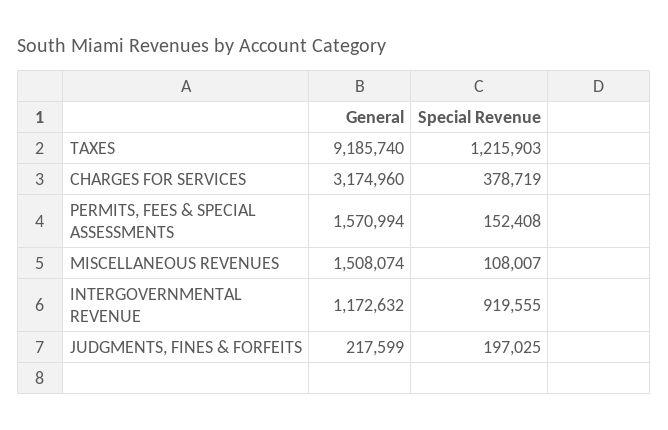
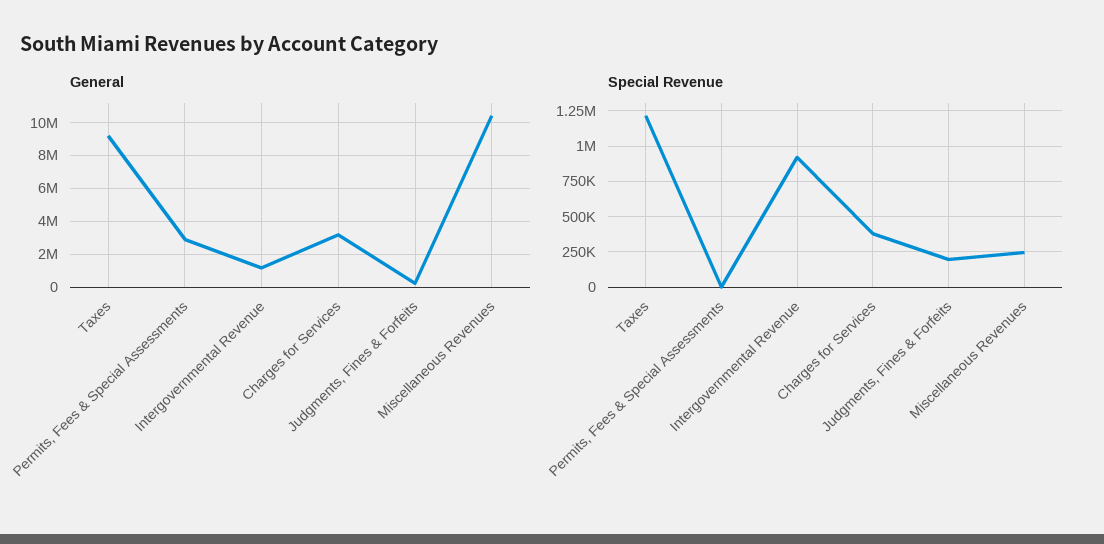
  {
    "General": {
      "TAXES": 9185740,
      "CHARGES FOR SERVICES": 3174960,
-     "PERMITS, FEES & SPECIAL ASSESSMENTS": 1570994,
+     "PERMITS, FEES & SPECIAL ASSESSMENTS": 3000000,
-     "MISCELLANEOUS REVENUES": 1508074,
+     "MISCELLANEOUS REVENUES": 10500000,
      "INTERGOVERNMENTAL REVENUE": 1172632,
      "JUDGMENTS, FINES & FORFEITS": 217599
    },
    "Special Revenue": {
      "TAXES": 1215903,
      "CHARGES FOR SERVICES": 378719,
-     "PERMITS, FEES & SPECIAL ASSESSMENTS": 152408,
+     "PERMITS, FEES & SPECIAL ASSESSMENTS": 0,
-     "MISCELLANEOUS REVENUES": 108007,
+     "MISCELLANEOUS REVENUES": 250000,
      "INTERGOVERNMENTAL REVENUE": 919555,
      "JUDGMENTS, FINES & FORFEITS": 197025
    }
  }

